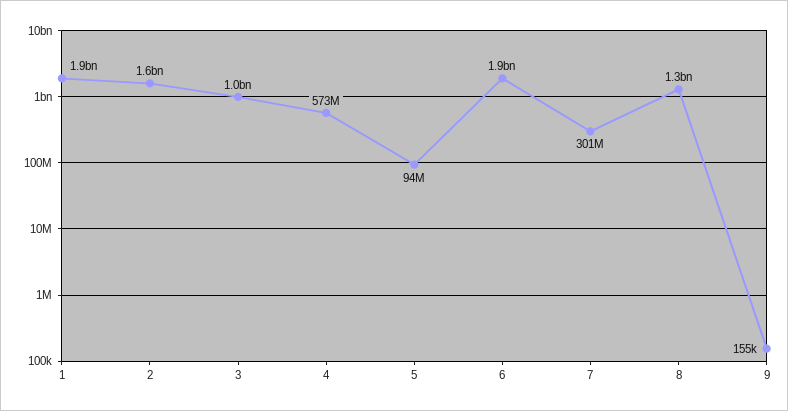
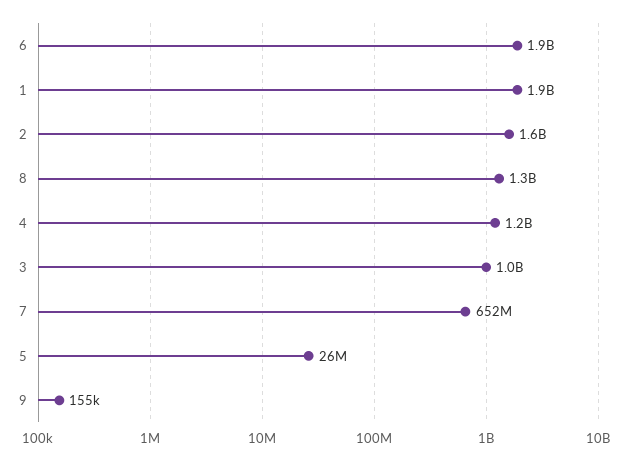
  {
    "1": 1900000000,
    "2": 1600000000,
    "3": 1000000000,
-   "4": 573000000,
+   "4": 1200000000,
-   "5": 94000000,
+   "5": 26000000,
    "6": 1900000000,
-   "7": 301000000,
+   "7": 652000000,
    "8": 1300000000,
    "9": 155000
  }

